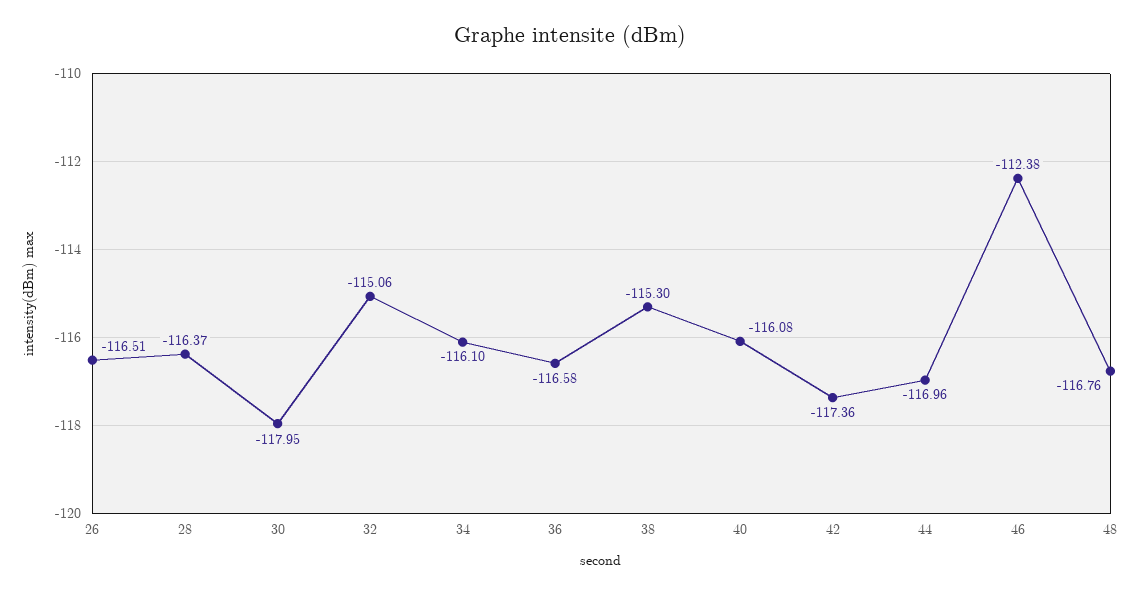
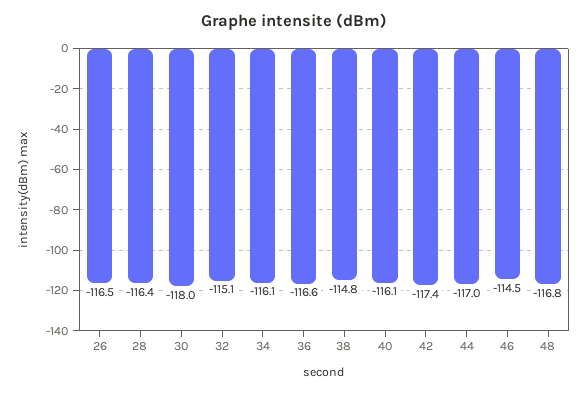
  {
    "26": -116.51,
    "28": -116.37,
    "30": -117.95,
    "32": -115.06,
    "34": -116.1,
    "36": -116.58,
-   "38": -115.3,
+   "38": -114.8,
    "40": -116.08,
    "42": -117.36,
    "44": -116.96,
-   "46": -112.38,
+   "46": -114.5,
    "48": -116.76
  }

